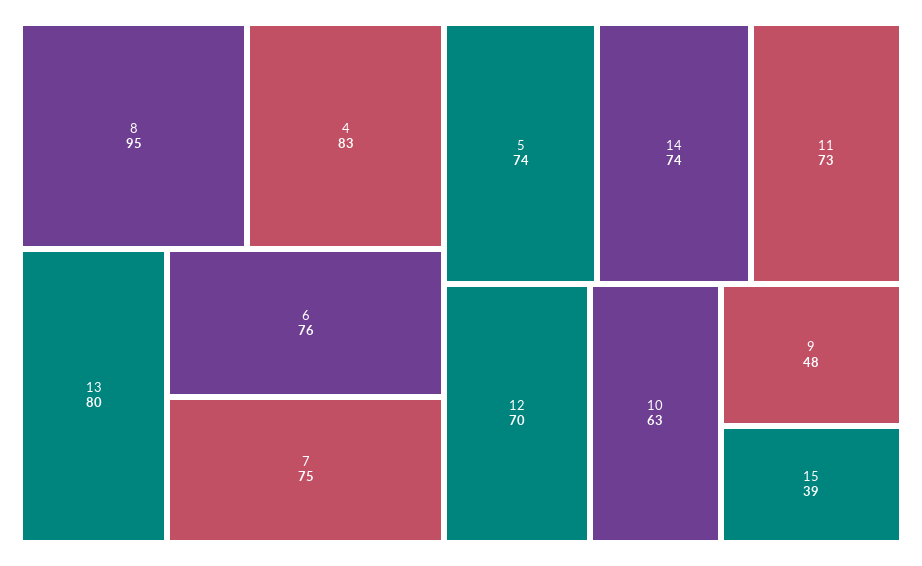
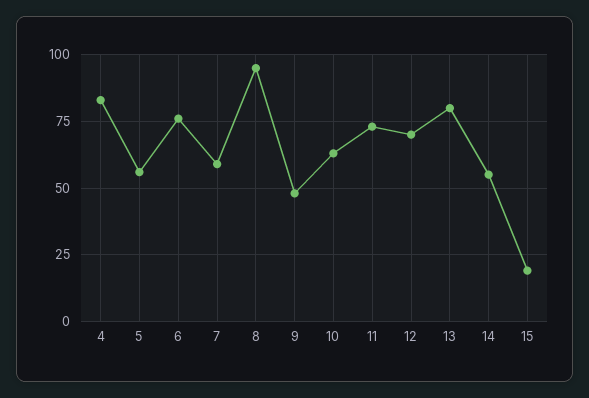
  {
    "8": 95,
    "4": 83,
    "13": 80,
    "6": 76,
-   "7": 75,
+   "7": 60,
-   "5": 74,
+   "5": 55,
-   "14": 74,
+   "14": 55,
    "11": 73,
    "12": 70,
    "10": 63,
    "9": 48,
-   "15": 39
+   "15": 20
  }

